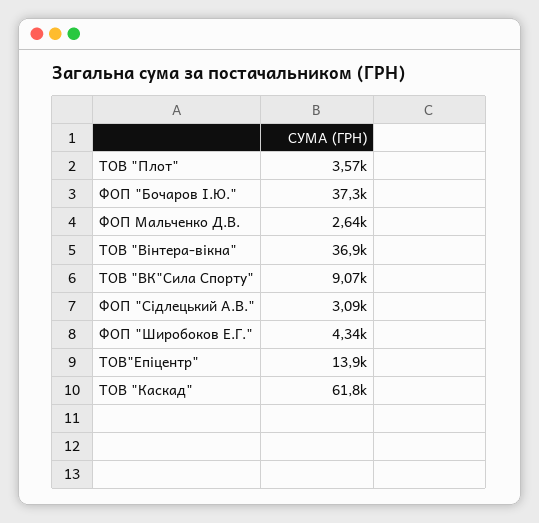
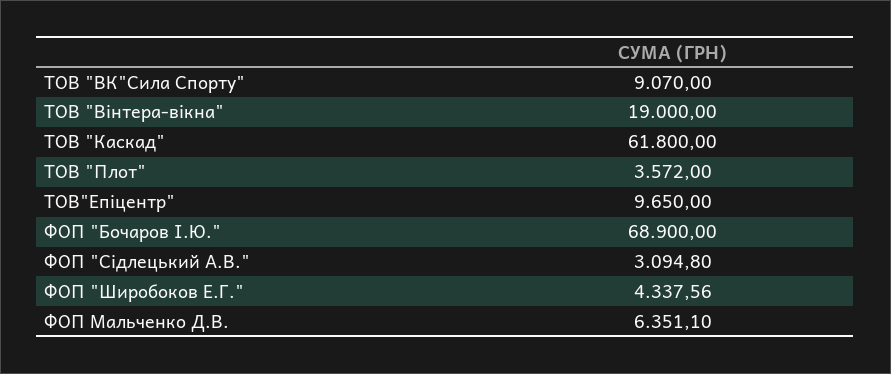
  {
    "ТОВ \"Плот\"": 3572,
-   "ФОП \"Бочаров І.Ю.\"": 37300,
+   "ФОП \"Бочаров І.Ю.\"": 68900,
-   "ФОП Мальченко Д.В.": 2640,
+   "ФОП Мальченко Д.В.": 6351.1,
-   "ТОВ \"Вінтера-вікна\"": 36900,
+   "ТОВ \"Вінтера-вікна\"": 19000,
    "ТОВ \"ВК\"Сила Спорту\"": 9070,
    "ФОП \"Сідлецький А.В.\"": 3094.8,
    "ФОП \"Широбоков Е.Г.\"": 4337.56,
-   "ТОВ\"Епіцентр\"": 13900,
+   "ТОВ\"Епіцентр\"": 9650,
    "ТОВ \"Каскад\"": 61800
  }

